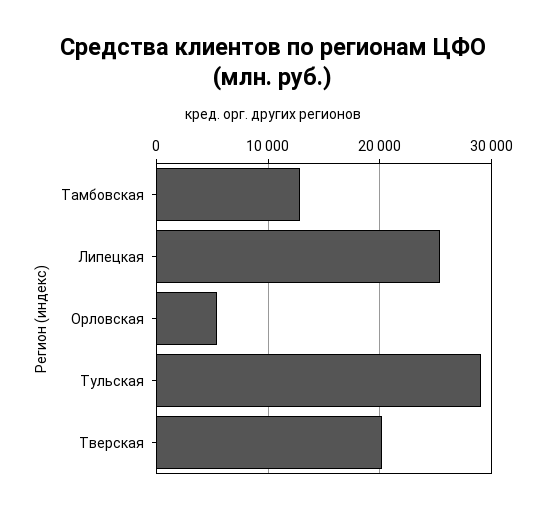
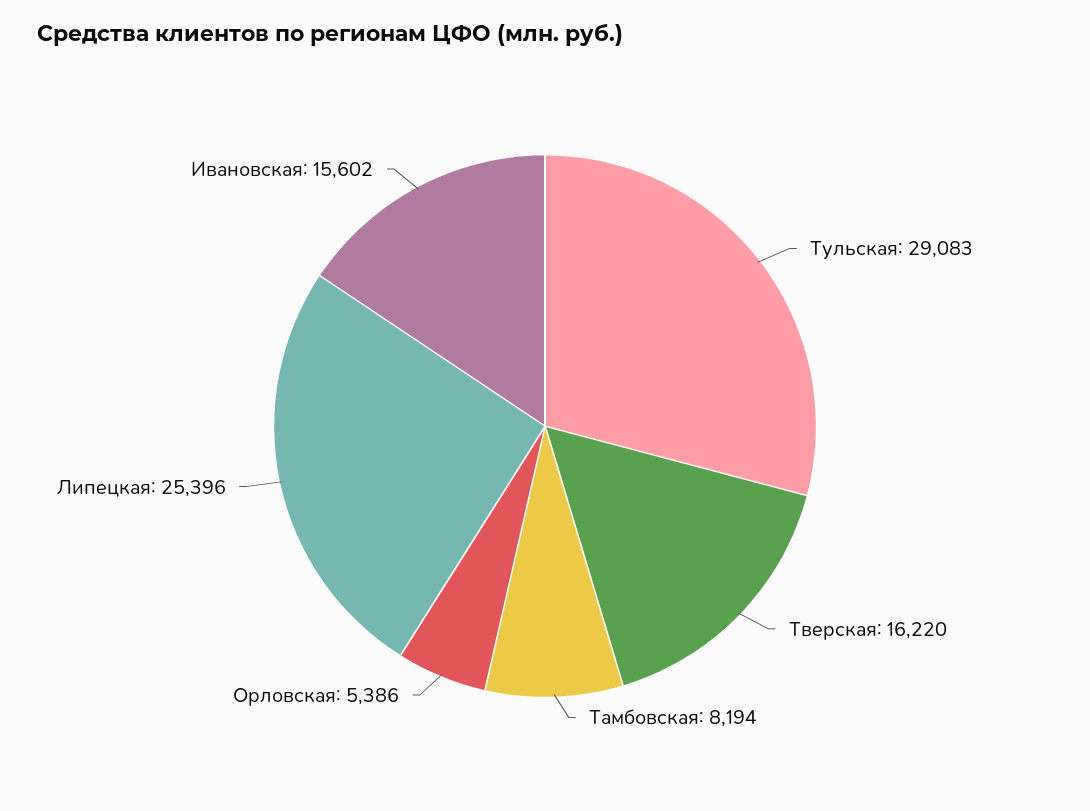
  {
-   "Тамбовская": 13000,
+   "Тамбовская": 8194,
    "Липецкая": 25396,
    "Орловская": 5386,
    "Тульская": 29083,
-   "Тверская": 20000
+   "Тверская": 16220,
+   "Ивановская": 15602
  }

